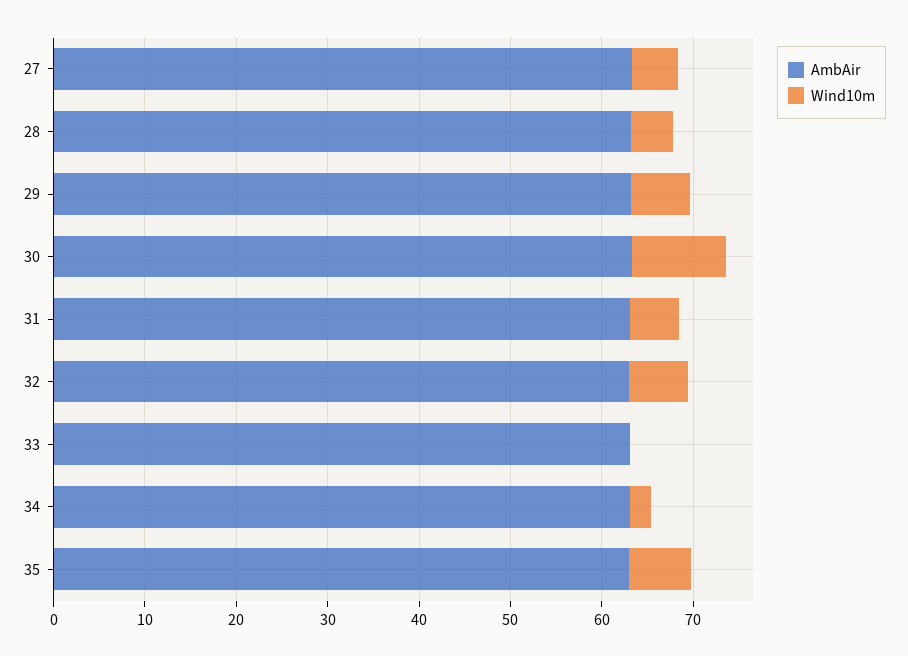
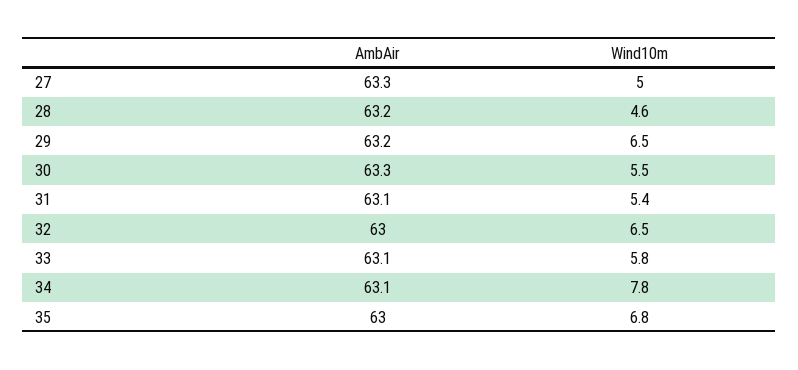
  {
    "AmbAir": {
      "27": 63.3,
      "28": 63.2,
      "29": 63.2,
      "30": 63.3,
      "31": 63.1,
      "32": 63,
      "33": 63.1,
      "34": 63.1,
      "35": 63
    },
    "Wind10m": {
      "27": 5,
      "28": 4.6,
      "29": 6.5,
-     "30": 10,
+     "30": 5.5,
      "31": 5.4,
      "32": 6.5,
-     "33": 0,
+     "33": 5.8,
-     "34": 2,
+     "34": 7.8,
      "35": 6.8
    }
  }

